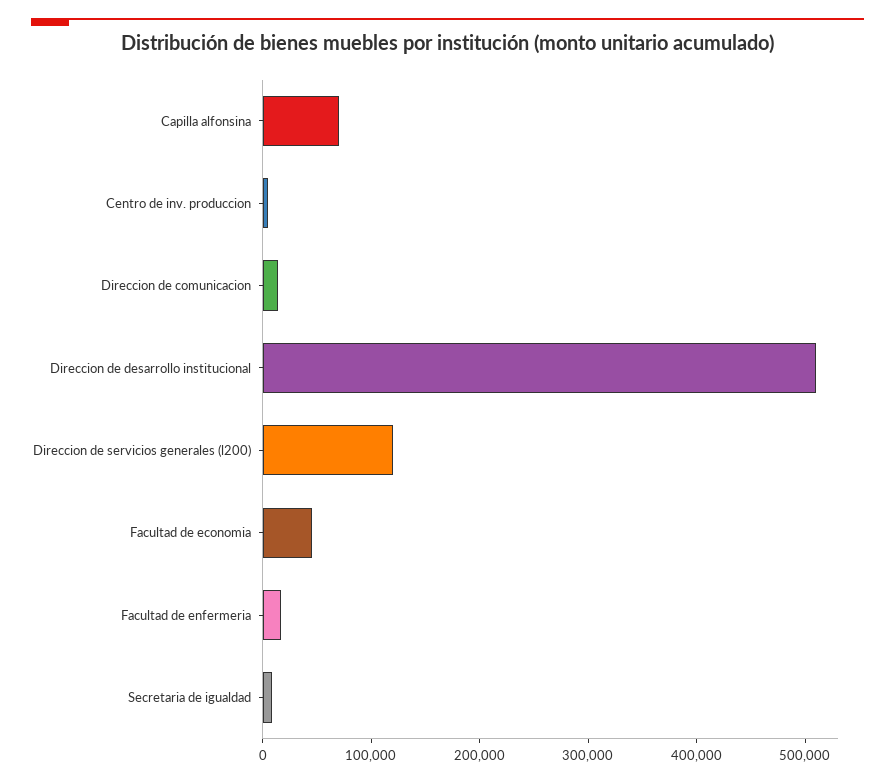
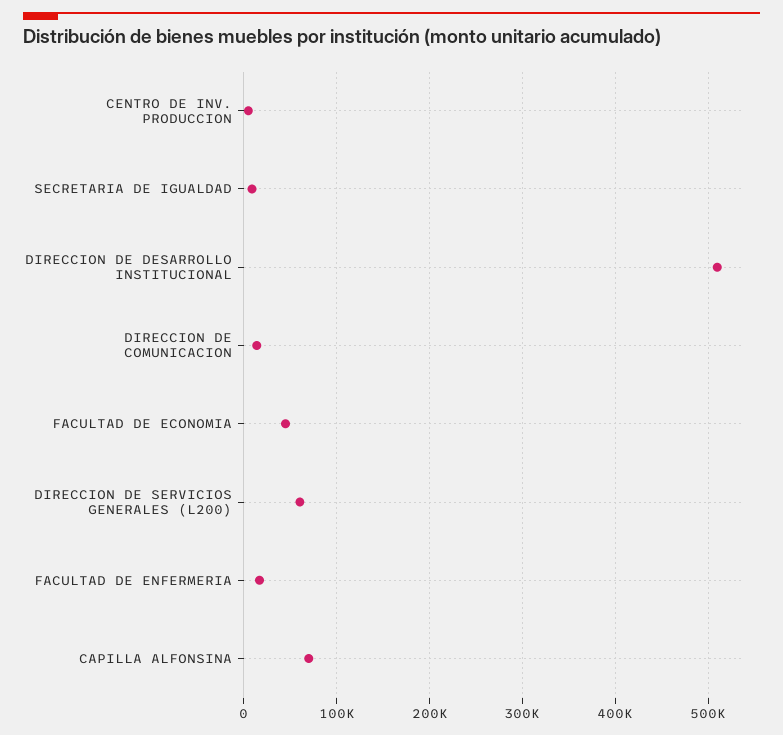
  {
    "Capilla alfonsina": 70000,
    "Centro de inv. produccion": 0,
    "Direccion de comunicacion": 10000,
    "Direccion de desarrollo institucional": 510000,
-   "Direccion de servicios generales (l200)": 120000,
+   "Direccion de servicios generales (l200)": 60000,
    "Facultad de economia": 50000,
    "Facultad de enfermeria": 20000,
    "Secretaria de igualdad": 10000
  }

